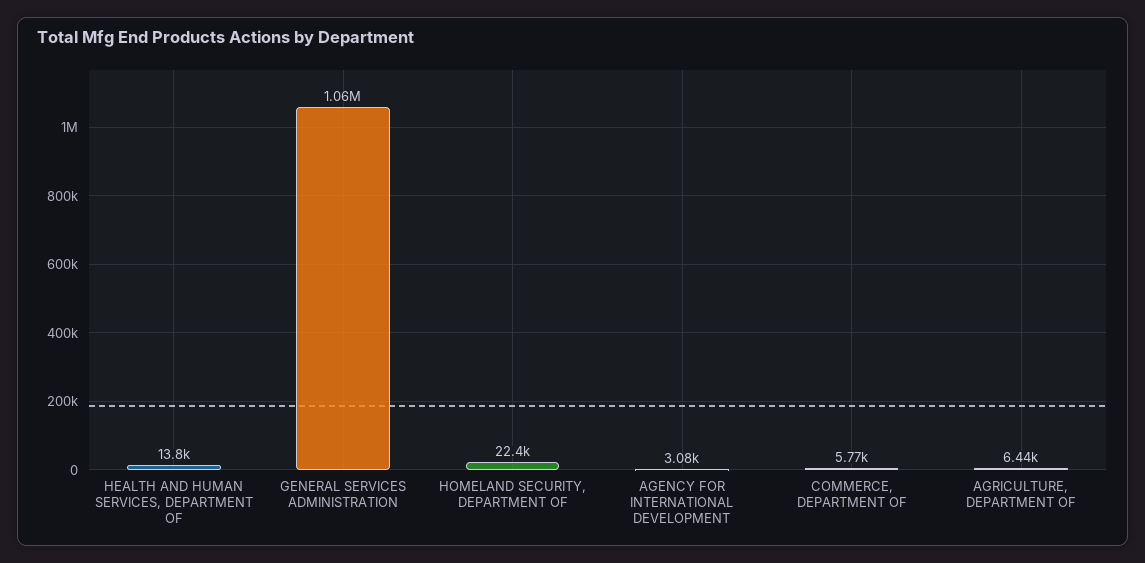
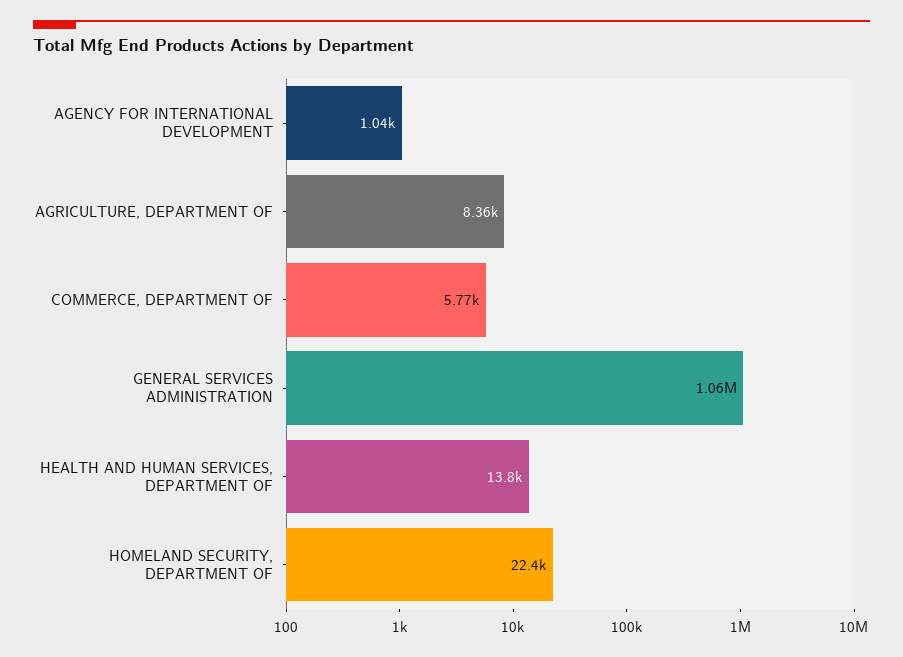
  {
    "HEALTH AND HUMAN SERVICES, DEPARTMENT OF": 13800,
    "GENERAL SERVICES ADMINISTRATION": 1060000,
    "HOMELAND SECURITY, DEPARTMENT OF": 22400,
-   "AGENCY FOR INTERNATIONAL DEVELOPMENT": 3080,
+   "AGENCY FOR INTERNATIONAL DEVELOPMENT": 1040,
    "COMMERCE, DEPARTMENT OF": 5770,
-   "AGRICULTURE, DEPARTMENT OF": 6440
+   "AGRICULTURE, DEPARTMENT OF": 8360
  }

